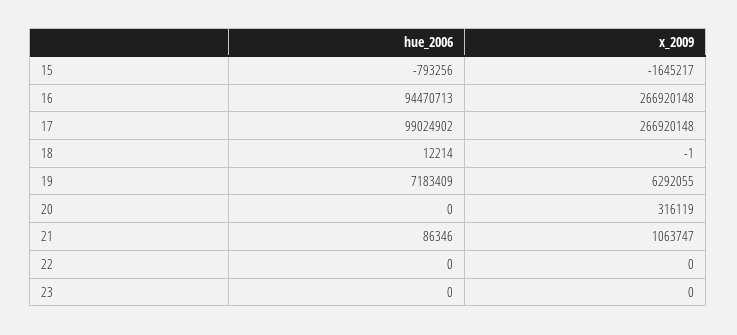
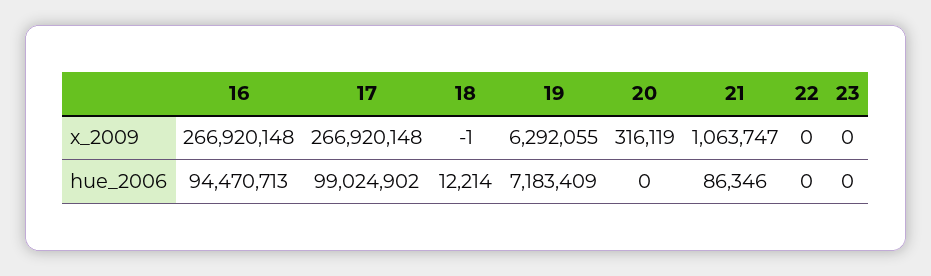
  {
    "hue_2006": {
-     "15": -793256,
      "16": 94470713,
      "17": 99024902,
      "18": 12214,
      "19": 7183409,
      "20": 0,
      "21": 86346,
      "22": 0,
      "23": 0
    },
    "x_2009": {
-     "15": -1645217,
      "16": 266920148,
      "17": 266920148,
      "18": -1,
      "19": 6292055,
      "20": 316119,
      "21": 1063747,
      "22": 0,
      "23": 0
    }
  }

